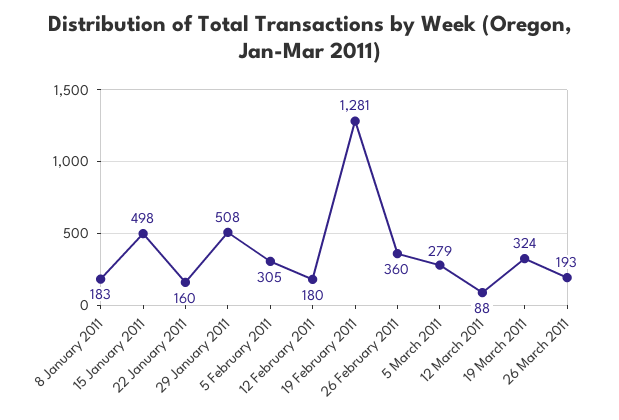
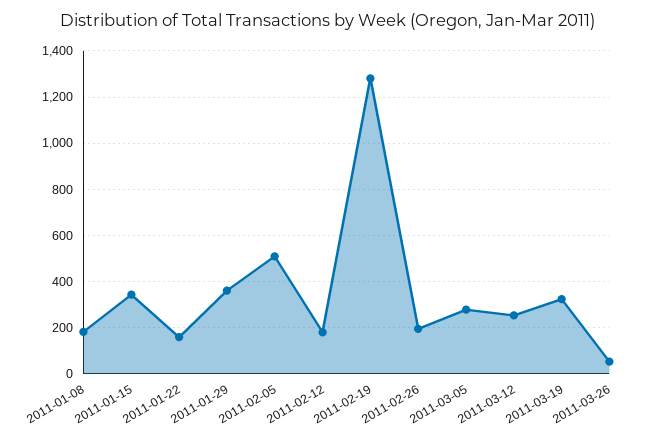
  {
    "8 January 2011": 183,
-   "15 January 2011": 498,
+   "15 January 2011": 350,
    "22 January 2011": 160,
-   "29 January 2011": 508,
+   "29 January 2011": 350,
-   "5 February 2011": 305,
+   "5 February 2011": 500,
    "12 February 2011": 180,
    "19 February 2011": 1281,
-   "26 February 2011": 360,
+   "26 February 2011": 200,
    "5 March 2011": 279,
-   "12 March 2011": 88,
+   "12 March 2011": 250,
    "19 March 2011": 324,
-   "26 March 2011": 193
+   "26 March 2011": 50
  }

